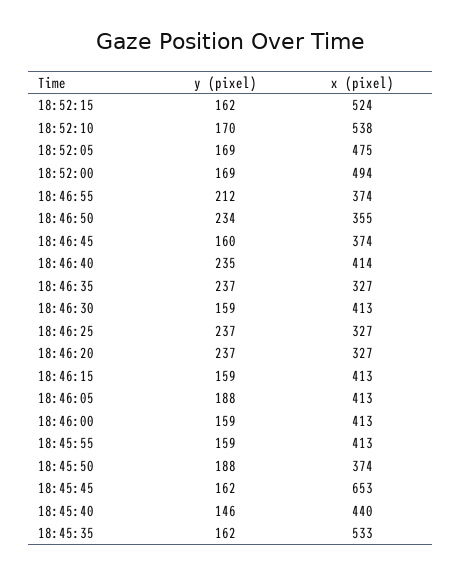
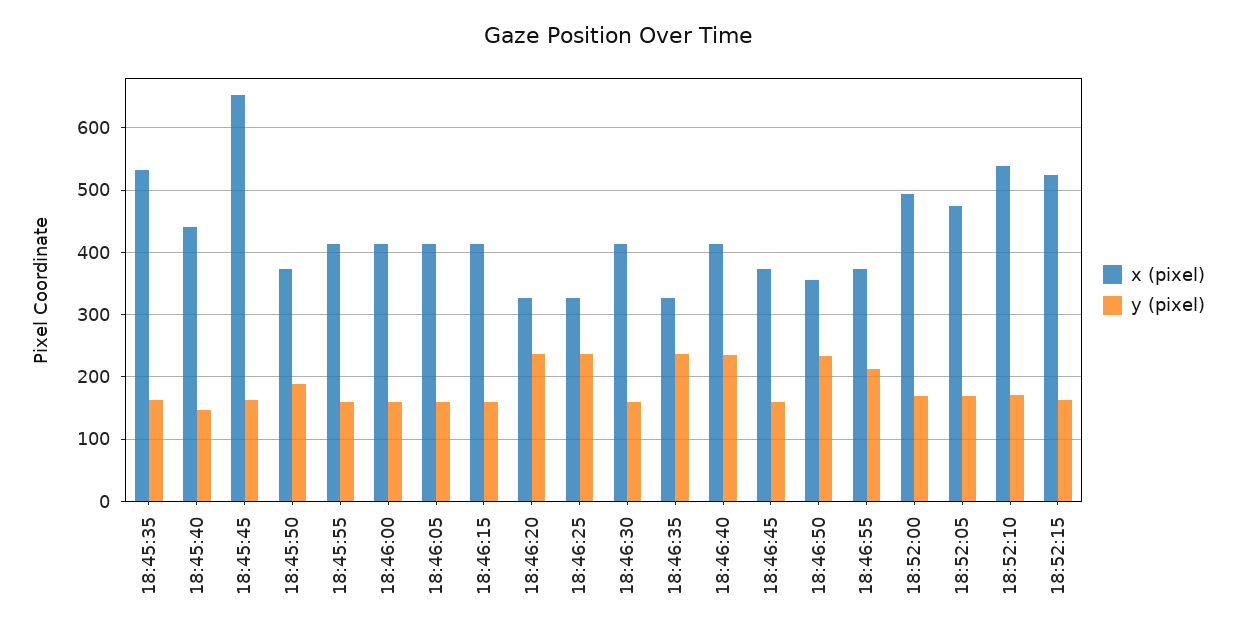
  {
    "y (pixel)": {
      "18:52:15": 162,
      "18:52:10": 170,
      "18:52:05": 169,
      "18:52:00": 169,
      "18:46:55": 212,
      "18:46:50": 234,
      "18:46:45": 160,
      "18:46:40": 235,
      "18:46:35": 237,
      "18:46:30": 159,
      "18:46:25": 237,
      "18:46:20": 237,
      "18:46:15": 159,
-     "18:46:05": 188,
+     "18:46:05": 160,
      "18:46:00": 159,
      "18:45:55": 159,
      "18:45:50": 188,
      "18:45:45": 162,
      "18:45:40": 146,
      "18:45:35": 162
    },
    "x (pixel)": {
      "18:52:15": 524,
      "18:52:10": 538,
      "18:52:05": 475,
      "18:52:00": 494,
      "18:46:55": 374,
      "18:46:50": 355,
      "18:46:45": 374,
      "18:46:40": 414,
      "18:46:35": 327,
      "18:46:30": 413,
      "18:46:25": 327,
      "18:46:20": 327,
      "18:46:15": 413,
      "18:46:05": 413,
      "18:46:00": 413,
      "18:45:55": 413,
      "18:45:50": 374,
      "18:45:45": 653,
      "18:45:40": 440,
      "18:45:35": 533
    }
  }

